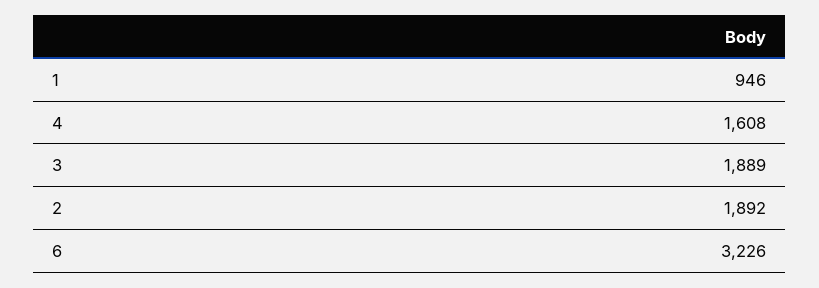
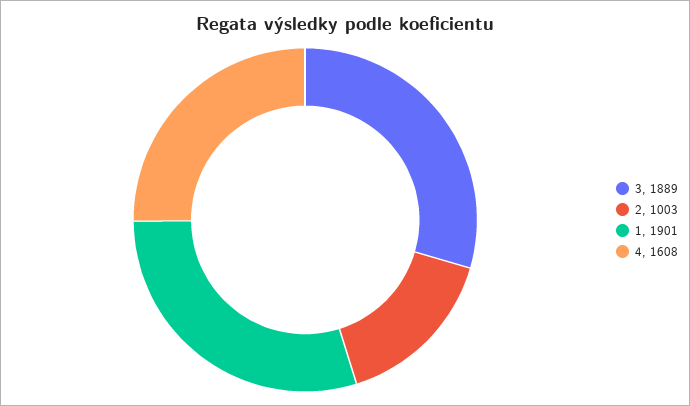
  {
-   "1": 946,
+   "1": 1901,
    "4": 1608,
    "3": 1889,
-   "2": 1892,
+   "2": 1003
-   "6": 3226
  }

